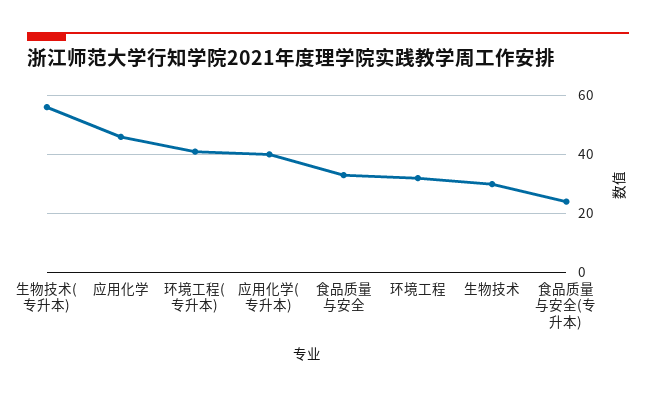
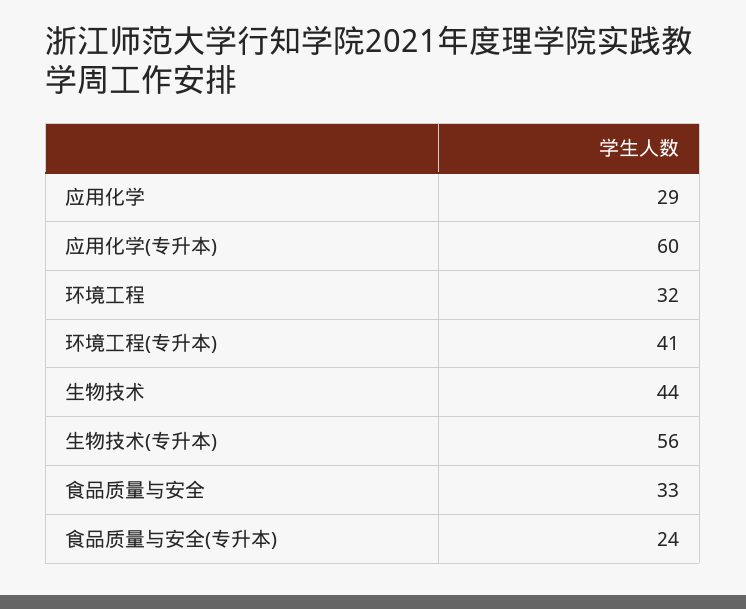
  {
    "生物技术(专升本)": 56,
-   "应用化学": 45,
+   "应用化学": 29,
    "环境工程(专升本)": 41,
-   "应用化学(专升本)": 40,
+   "应用化学(专升本)": 60,
    "食品质量与安全": 33,
    "环境工程": 32,
-   "生物技术": 30,
+   "生物技术": 44,
    "食品质量与安全(专升本)": 24
  }

